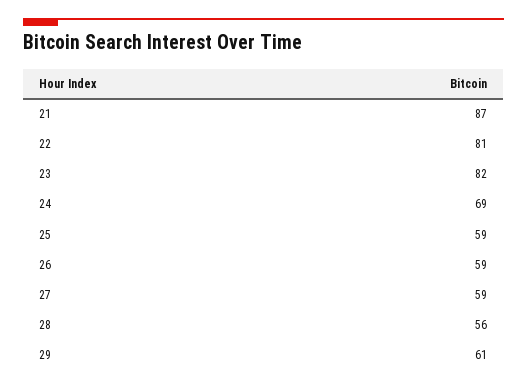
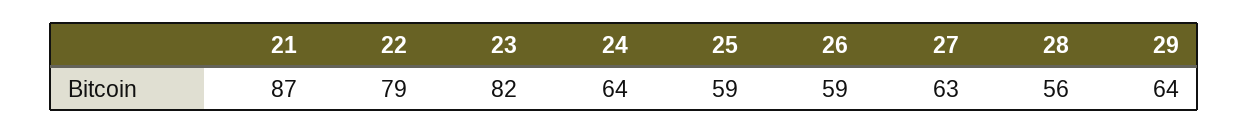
  {
    "21": 87,
-   "22": 81,
+   "22": 79,
    "23": 82,
-   "24": 69,
+   "24": 64,
    "25": 59,
    "26": 59,
-   "27": 59,
+   "27": 63,
    "28": 56,
-   "29": 61
+   "29": 64
  }

